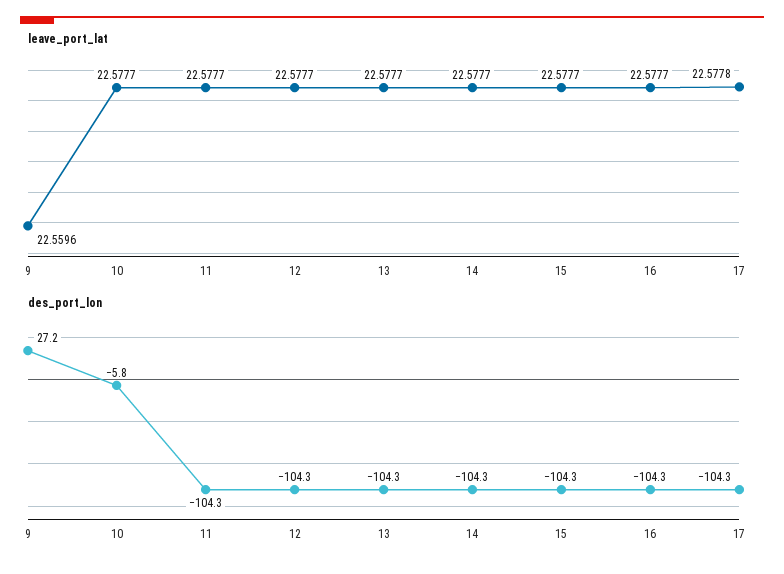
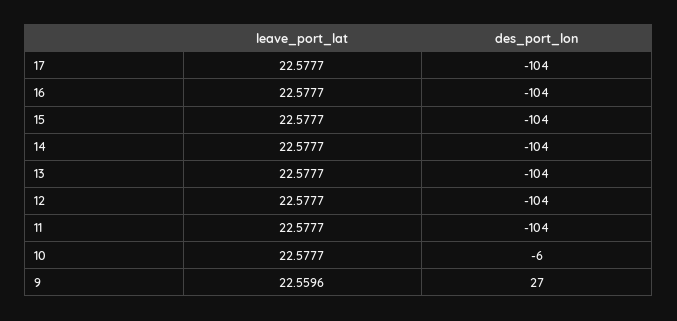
  {
    "leave_port_lat": {
      "9": 22.5596,
      "10": 22.5777,
      "11": 22.5777,
      "12": 22.5777,
      "13": 22.5777,
      "14": 22.5777,
      "15": 22.5777,
      "16": 22.5777,
-     "17": 22.5778
+     "17": 22.5777
    },
    "des_port_lon": {
      "9": 27.2,
      "10": -5.8,
      "11": -104.3,
      "12": -104.3,
      "13": -104.3,
      "14": -104.3,
      "15": -104.3,
      "16": -104.3,
      "17": -104.3
    }
  }

